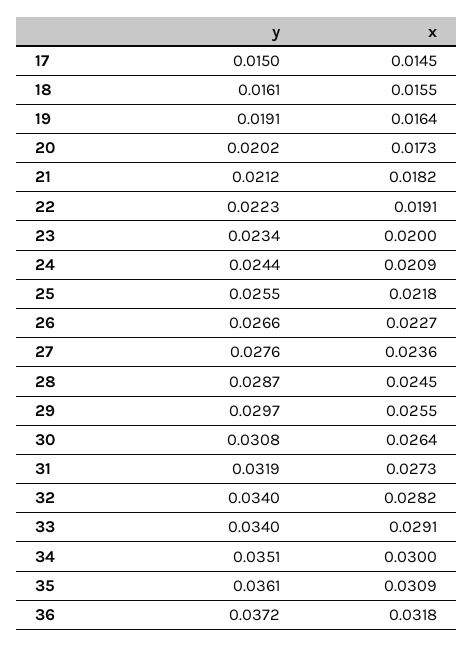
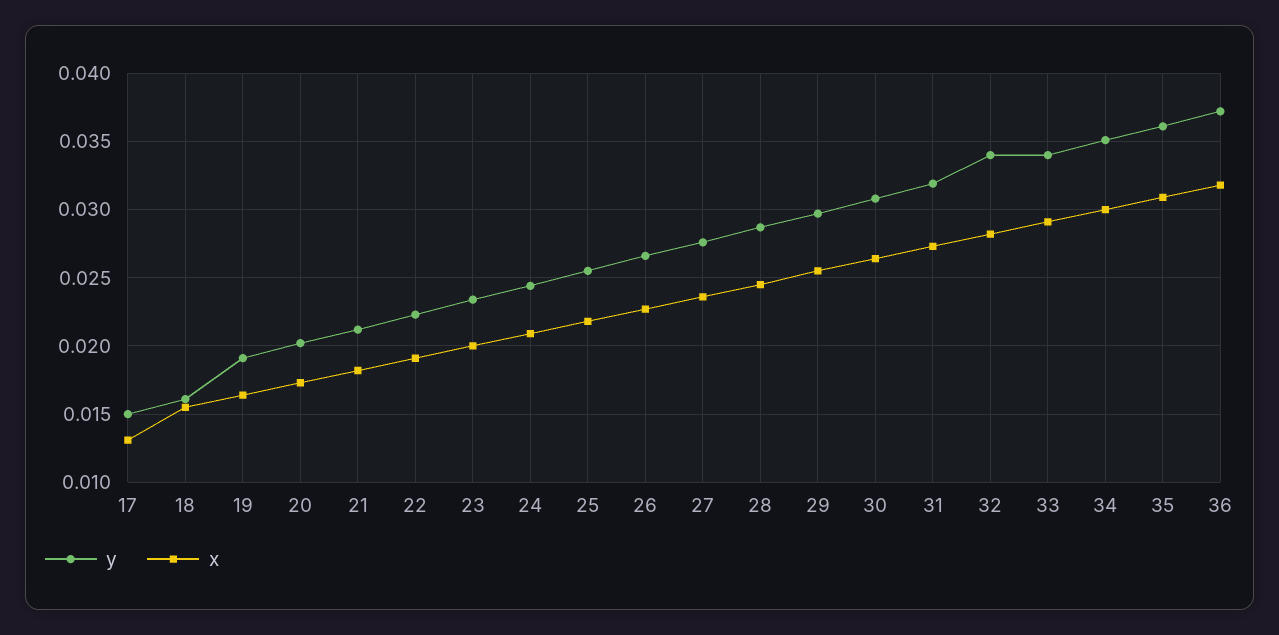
  {
    "y": {
      "17": 0.015,
      "18": 0.0161,
      "19": 0.0191,
      "20": 0.0202,
      "21": 0.0212,
      "22": 0.0223,
      "23": 0.0234,
      "24": 0.0244,
      "25": 0.0255,
      "26": 0.0266,
      "27": 0.0276,
      "28": 0.0287,
      "29": 0.0297,
      "30": 0.0308,
      "31": 0.0319,
      "32": 0.034,
      "33": 0.034,
      "34": 0.0351,
      "35": 0.0361,
      "36": 0.0372
    },
    "x": {
-     "17": 0.0145,
+     "17": 0.013,
      "18": 0.0155,
      "19": 0.0164,
      "20": 0.0173,
      "21": 0.0182,
      "22": 0.0191,
      "23": 0.02,
      "24": 0.0209,
      "25": 0.0218,
      "26": 0.0227,
      "27": 0.0236,
      "28": 0.0245,
      "29": 0.0255,
      "30": 0.0264,
      "31": 0.0273,
      "32": 0.0282,
      "33": 0.0291,
      "34": 0.03,
      "35": 0.0309,
      "36": 0.0318
    }
  }

